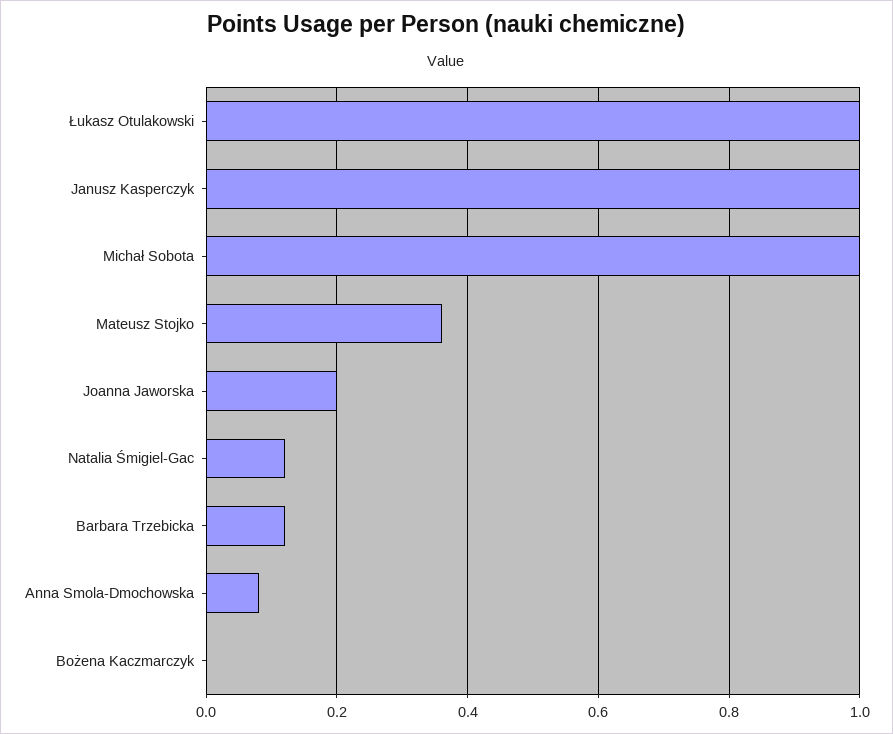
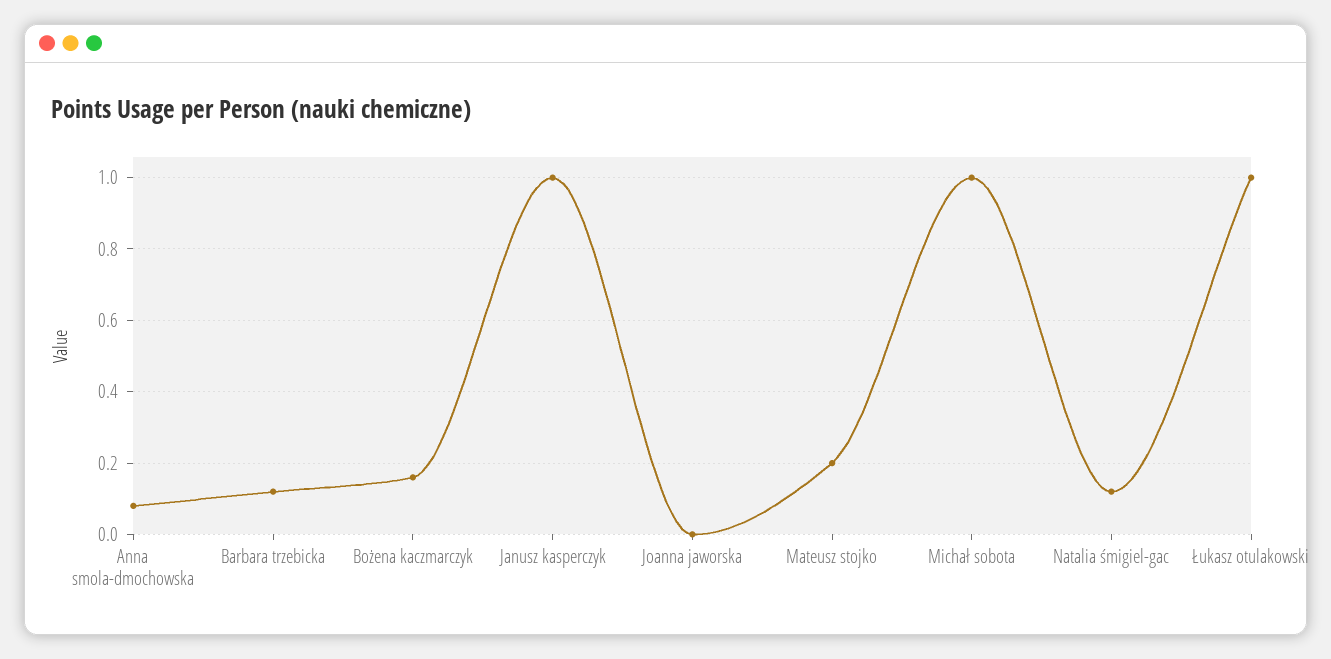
  {
    "Łukasz Otulakowski": 1,
    "Janusz Kasperczyk": 1,
    "Michał Sobota": 1,
-   "Mateusz Stojko": 0.35,
+   "Mateusz Stojko": 0.2,
-   "Joanna Jaworska": 0.2,
+   "Joanna Jaworska": 0,
    "Natalia Śmigiel-Gac": 0.1,
    "Barbara Trzebicka": 0.1,
    "Anna Smola-Dmochowska": 0.1,
-   "Bożena Kaczmarczyk": 0
+   "Bożena Kaczmarczyk": 0.15
  }

